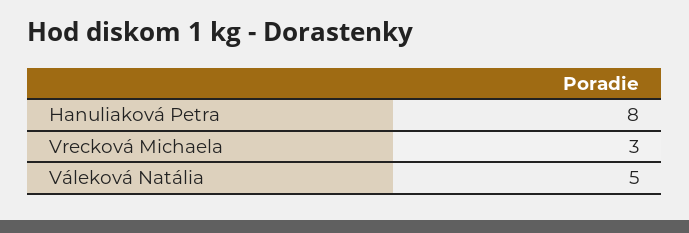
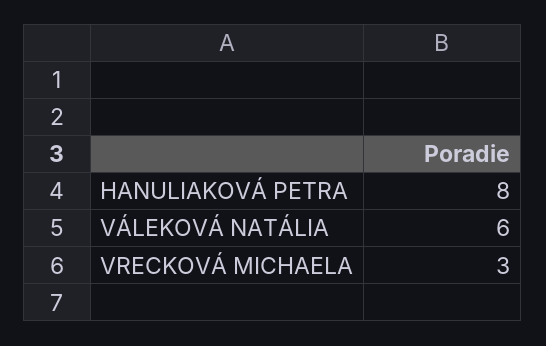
  {
    "Hanuliaková Petra": 8,
    "Vrecková Michaela": 3,
-   "Váleková Natália": 5
+   "Váleková Natália": 6
  }

